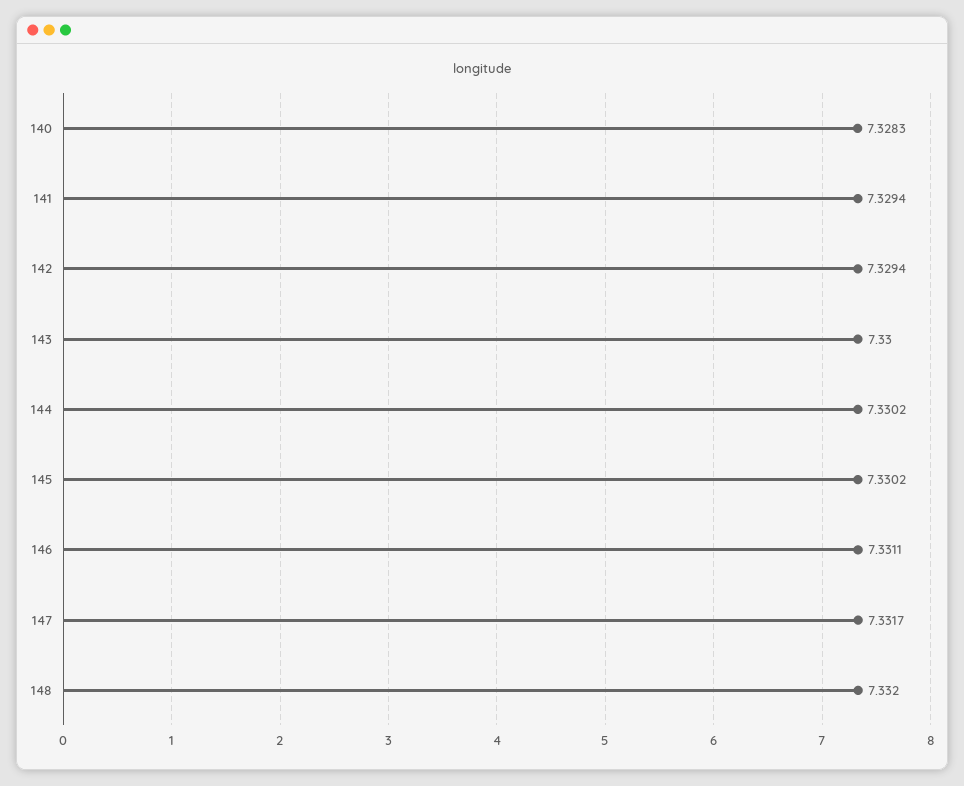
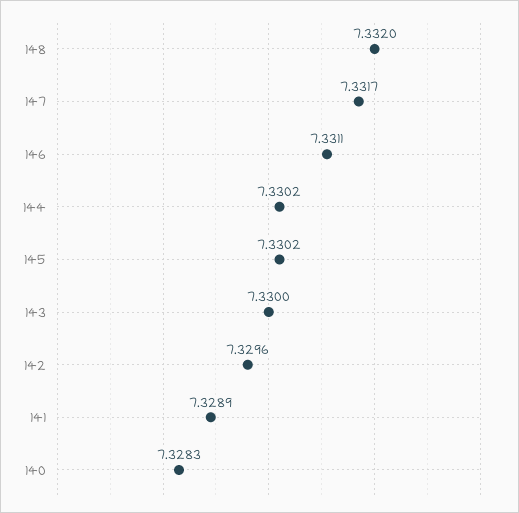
  {
    "140": 7.3283,
-   "141": 7.3294,
+   "141": 7.3289,
-   "142": 7.3294,
+   "142": 7.3296,
    "143": 7.33,
    "144": 7.3302,
    "145": 7.3302,
    "146": 7.3311,
    "147": 7.3317,
    "148": 7.332
  }

